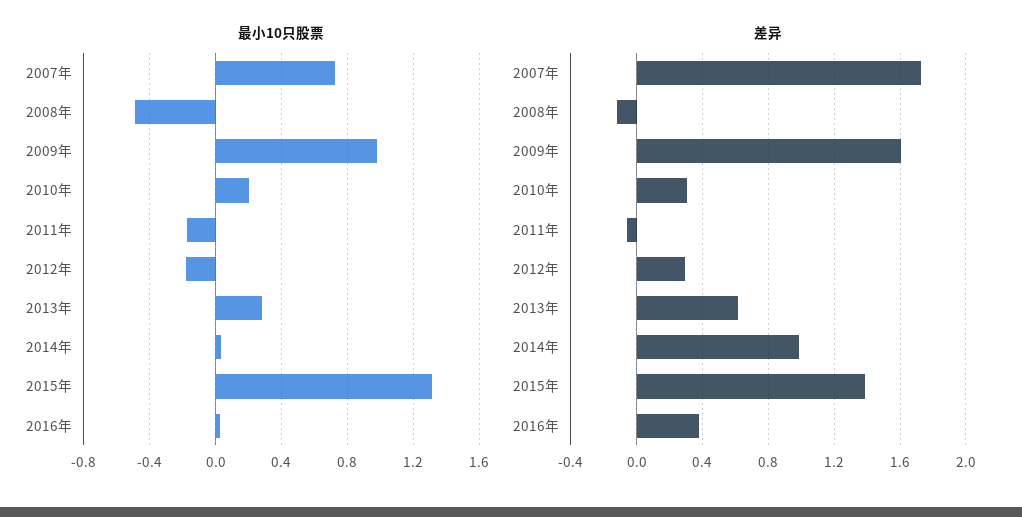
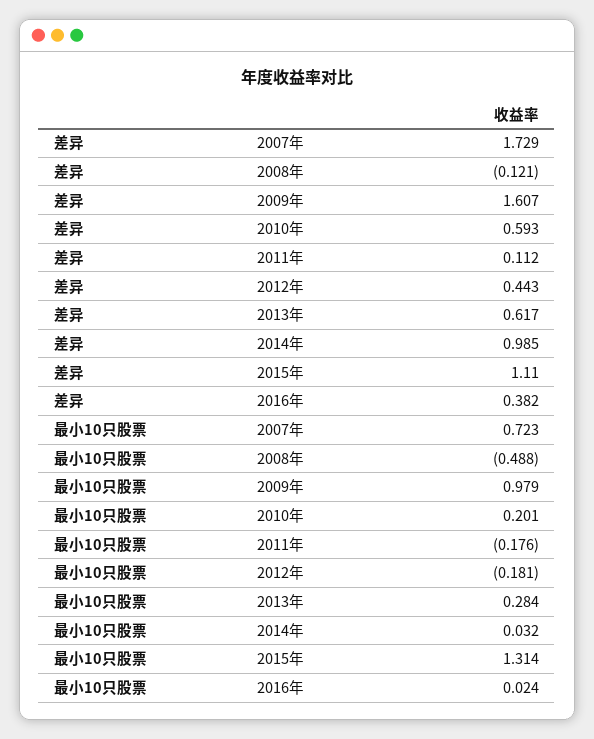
  {
    "最小10只股票": {
      "2007年": 0.723,
      "2008年": -0.488,
      "2009年": 0.979,
      "2010年": 0.201,
      "2011年": -0.176,
      "2012年": -0.181,
      "2013年": 0.284,
      "2014年": 0.032,
      "2015年": 1.314,
      "2016年": 0.024
    },
    "差异": {
      "2007年": 1.729,
      "2008年": -0.121,
      "2009年": 1.607,
-     "2010年": 0.3,
+     "2010年": 0.593,
-     "2011年": -0.05,
+     "2011年": 0.112,
-     "2012年": 0.3,
+     "2012年": 0.443,
      "2013年": 0.617,
      "2014年": 0.985,
-     "2015年": 1.4,
+     "2015年": 1.11,
      "2016年": 0.382
    }
  }

